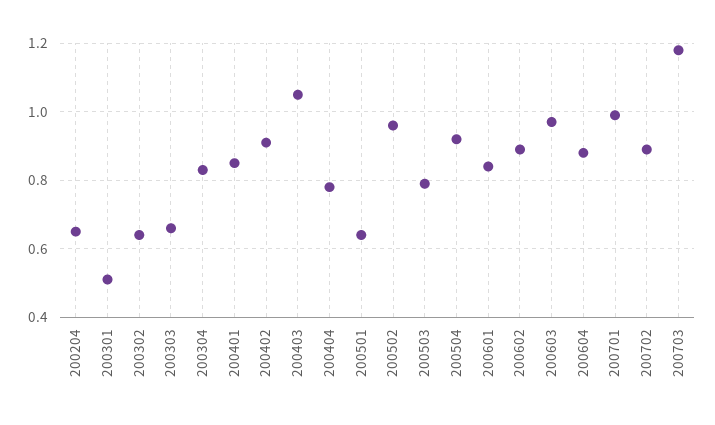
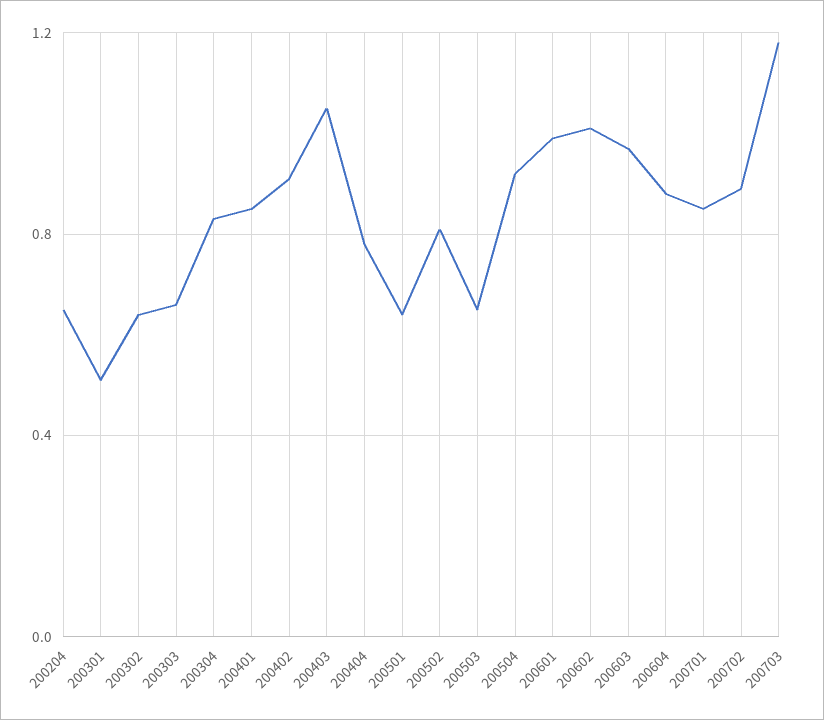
  {
    "200204": 0.65,
    "200301": 0.5,
    "200302": 0.65,
    "200303": 0.65,
    "200304": 0.85,
    "200401": 0.85,
    "200402": 0.9,
    "200403": 1.05,
    "200404": 0.8,
    "200501": 0.65,
-   "200502": 0.95,
+   "200502": 0.8,
-   "200503": 0.8,
+   "200503": 0.65,
    "200504": 0.9,
-   "200601": 0.85,
+   "200601": 1,
-   "200602": 0.9,
+   "200602": 1,
    "200603": 0.95,
    "200604": 0.9,
-   "200701": 1,
+   "200701": 0.85,
    "200702": 0.9,
    "200703": 1.2
  }

